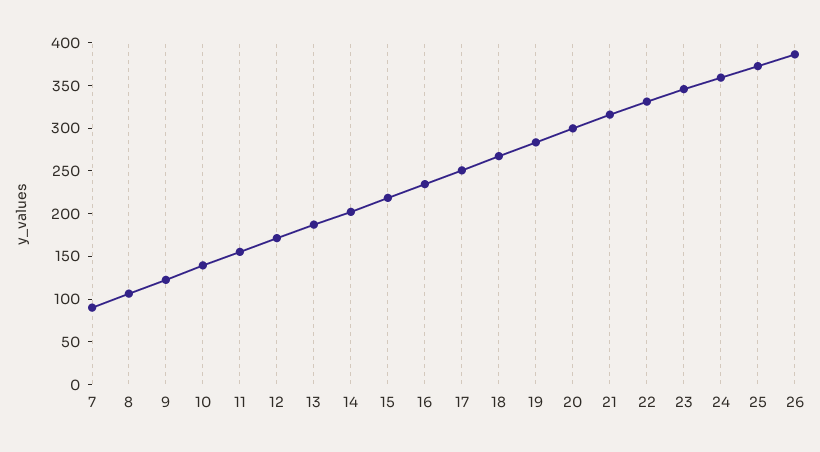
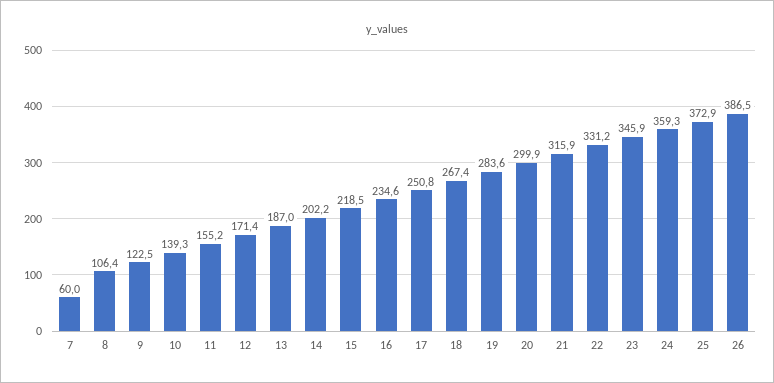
  {
-   "7": 90,
+   "7": 60,
    "8": 106.4,
    "9": 122.5,
    "10": 139.3,
    "11": 155.2,
    "12": 171.4,
    "13": 187,
    "14": 202.2,
    "15": 218.5,
    "16": 234.6,
    "17": 250.8,
    "18": 267.4,
    "19": 283.6,
    "20": 299.9,
    "21": 315.9,
    "22": 331.2,
    "23": 345.9,
    "24": 359.3,
    "25": 372.9,
    "26": 386.5
  }

